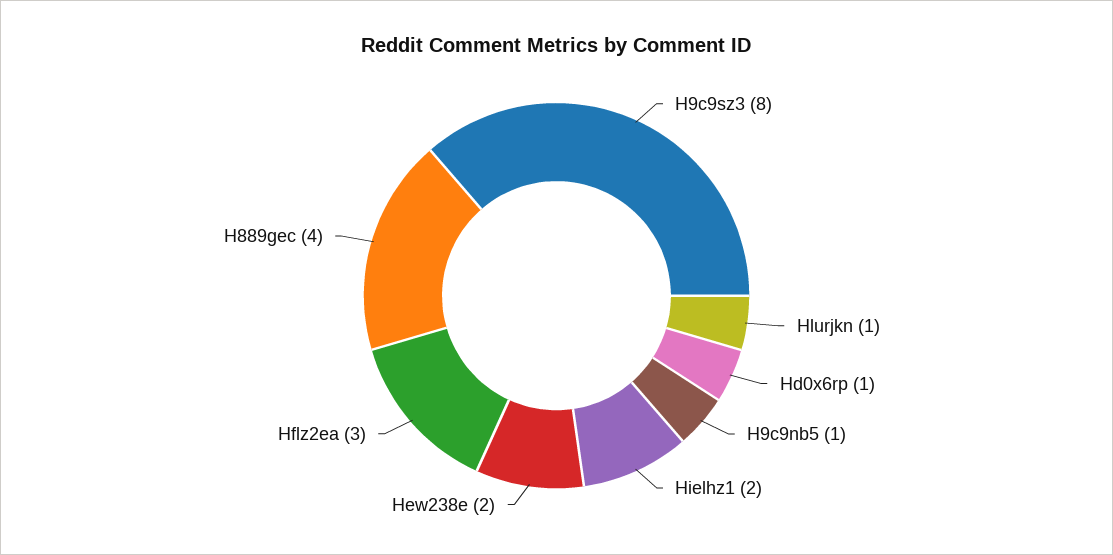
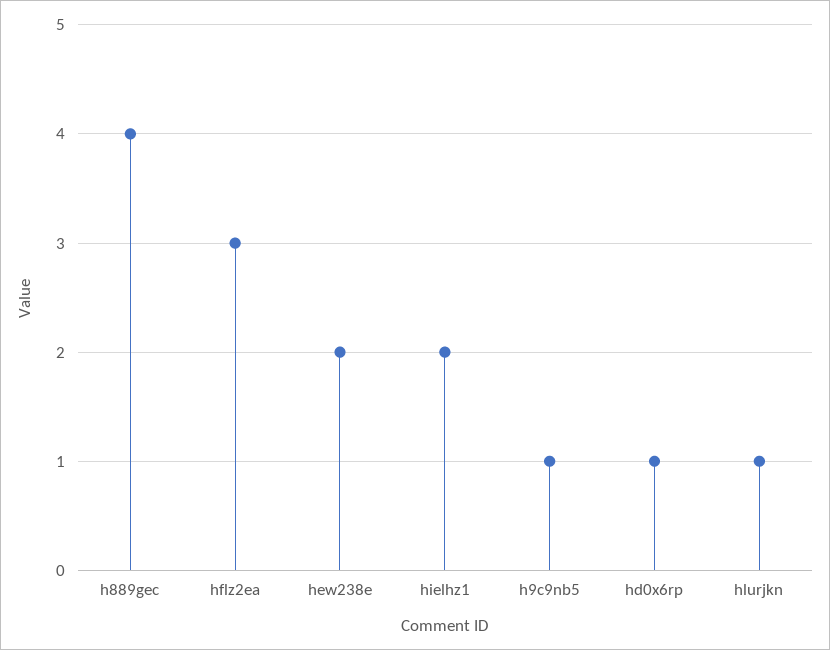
  {
-   "H9c9sz3": 8,
    "Hlurjkn": 1,
    "Hd0x6rp": 1,
    "H9c9nb5": 1,
    "Hielhz1": 2,
    "Hew238e": 2,
    "Hflz2ea": 3,
    "H889gec": 4
  }

